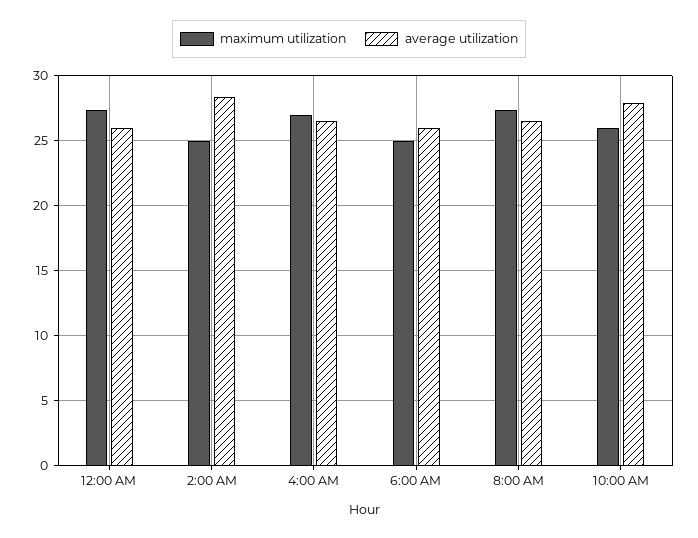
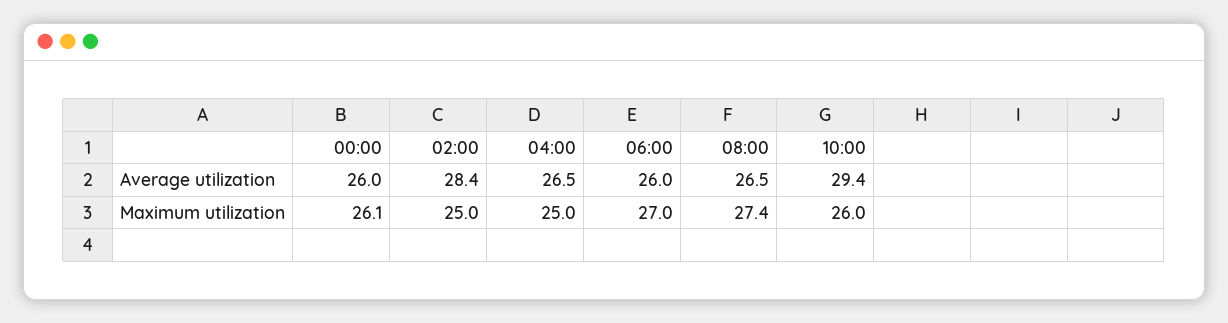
  {
    "maximum utilization": {
-     "12:00 AM": 27.5,
+     "12:00 AM": 26.1,
      "2:00 AM": 25,
-     "4:00 AM": 27,
+     "4:00 AM": 25,
-     "6:00 AM": 25,
+     "6:00 AM": 27,
      "8:00 AM": 27.4,
      "10:00 AM": 26
    },
    "average utilization": {
      "12:00 AM": 26,
      "2:00 AM": 28.4,
      "4:00 AM": 26.5,
      "6:00 AM": 26,
      "8:00 AM": 26.5,
-     "10:00 AM": 28
+     "10:00 AM": 29.4
    }
  }

